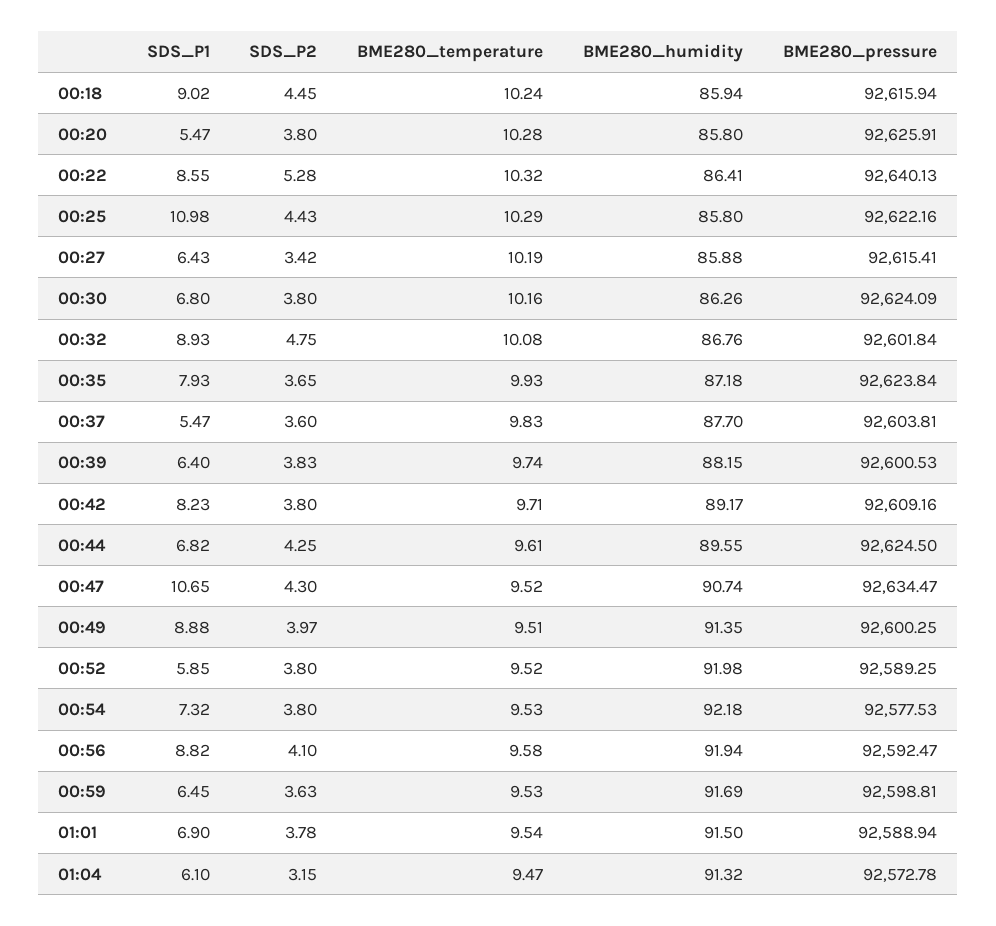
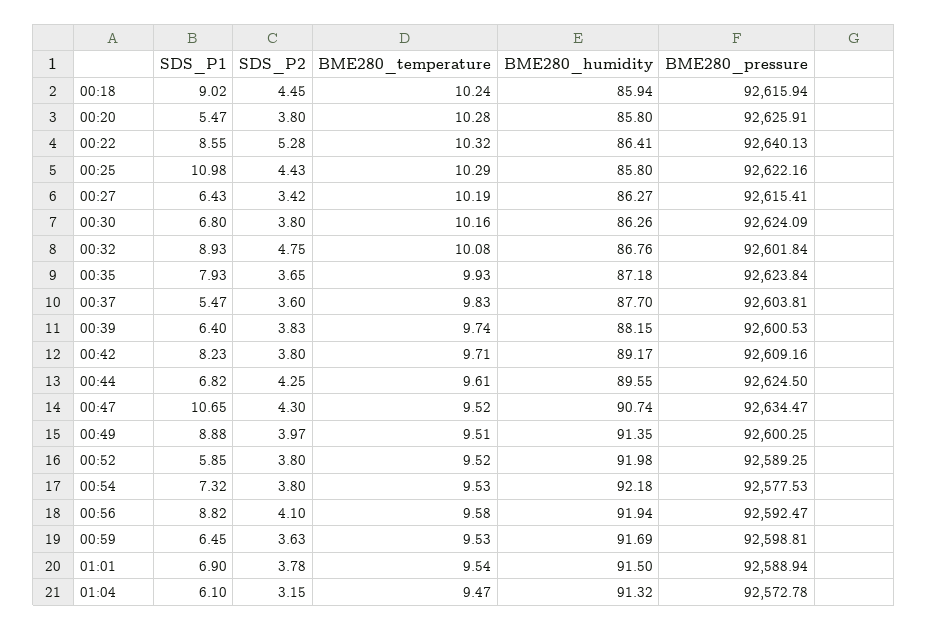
  {
    "SDS_P1": {
      "00:18": 9.02,
      "00:20": 5.47,
      "00:22": 8.55,
      "00:25": 10.98,
      "00:27": 6.43,
      "00:30": 6.8,
      "00:32": 8.93,
      "00:35": 7.93,
      "00:37": 5.47,
      "00:39": 6.4,
      "00:42": 8.23,
      "00:44": 6.82,
      "00:47": 10.65,
      "00:49": 8.88,
      "00:52": 5.85,
      "00:54": 7.32,
      "00:56": 8.82,
      "00:59": 6.45,
      "01:01": 6.9,
      "01:04": 6.1
    },
    "SDS_P2": {
      "00:18": 4.45,
      "00:20": 3.8,
      "00:22": 5.28,
      "00:25": 4.43,
      "00:27": 3.42,
      "00:30": 3.8,
      "00:32": 4.75,
      "00:35": 3.65,
      "00:37": 3.6,
      "00:39": 3.83,
      "00:42": 3.8,
      "00:44": 4.25,
      "00:47": 4.3,
      "00:49": 3.97,
      "00:52": 3.8,
      "00:54": 3.8,
      "00:56": 4.1,
      "00:59": 3.63,
      "01:01": 3.78,
      "01:04": 3.15
    },
    "BME280_temperature": {
      "00:18": 10.24,
      "00:20": 10.28,
      "00:22": 10.32,
      "00:25": 10.29,
      "00:27": 10.19,
      "00:30": 10.16,
      "00:32": 10.08,
      "00:35": 9.93,
      "00:37": 9.83,
      "00:39": 9.74,
      "00:42": 9.71,
      "00:44": 9.61,
      "00:47": 9.52,
      "00:49": 9.51,
      "00:52": 9.52,
      "00:54": 9.53,
      "00:56": 9.58,
      "00:59": 9.53,
      "01:01": 9.54,
      "01:04": 9.47
    },
    "BME280_humidity": {
      "00:18": 85.94,
      "00:20": 85.8,
      "00:22": 86.41,
      "00:25": 85.8,
-     "00:27": 85.88,
+     "00:27": 86.27,
      "00:30": 86.26,
      "00:32": 86.76,
      "00:35": 87.18,
      "00:37": 87.7,
      "00:39": 88.15,
      "00:42": 89.17,
      "00:44": 89.55,
      "00:47": 90.74,
      "00:49": 91.35,
      "00:52": 91.98,
      "00:54": 92.18,
      "00:56": 91.94,
      "00:59": 91.69,
      "01:01": 91.5,
      "01:04": 91.32
    },
    "BME280_pressure": {
      "00:18": 92615.94,
      "00:20": 92625.91,
      "00:22": 92640.13,
      "00:25": 92622.16,
      "00:27": 92615.41,
      "00:30": 92624.09,
      "00:32": 92601.84,
      "00:35": 92623.84,
      "00:37": 92603.81,
      "00:39": 92600.53,
      "00:42": 92609.16,
      "00:44": 92624.5,
      "00:47": 92634.47,
      "00:49": 92600.25,
      "00:52": 92589.25,
      "00:54": 92577.53,
      "00:56": 92592.47,
      "00:59": 92598.81,
      "01:01": 92588.94,
      "01:04": 92572.78
    }
  }

